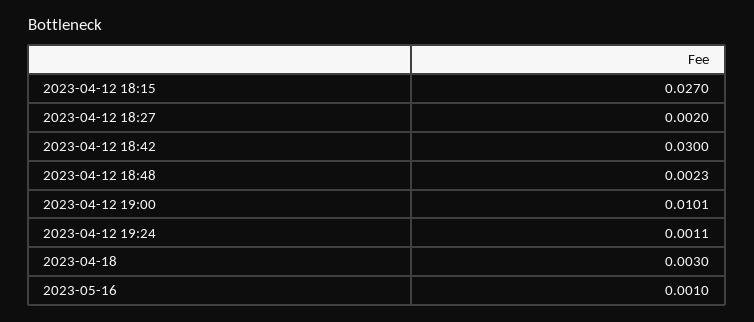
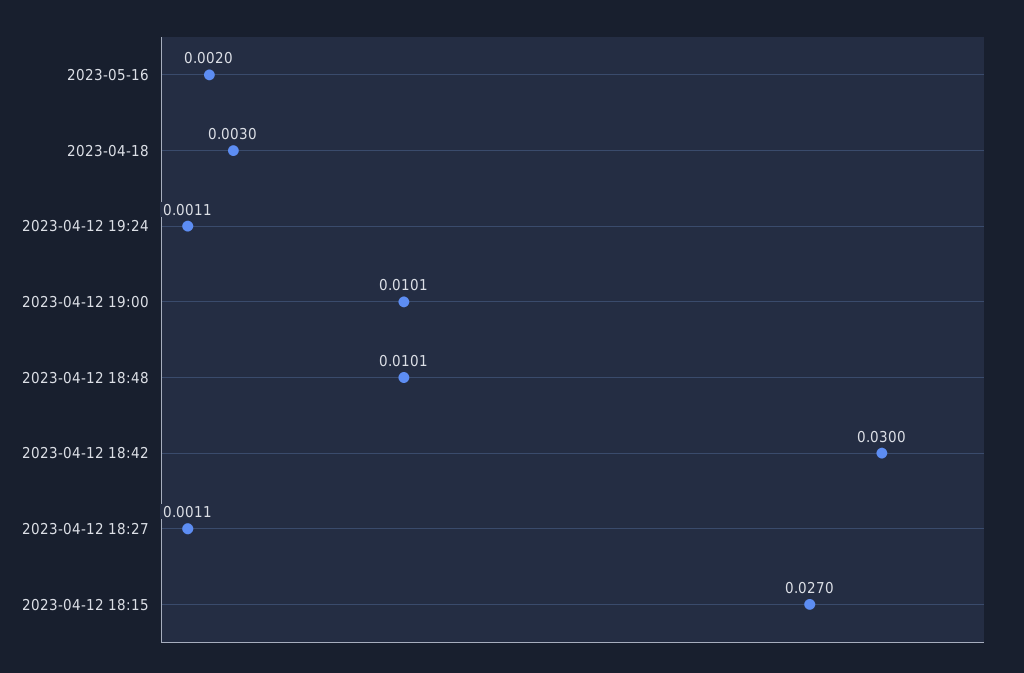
  {
    "2023-04-12 18:15": 0.027,
-   "2023-04-12 18:27": 0.002,
+   "2023-04-12 18:27": 0.0011,
    "2023-04-12 18:42": 0.03,
-   "2023-04-12 18:48": 0.0023,
+   "2023-04-12 18:48": 0.0101,
    "2023-04-12 19:00": 0.0101,
    "2023-04-12 19:24": 0.0011,
    "2023-04-18": 0.003,
-   "2023-05-16": 0.001
+   "2023-05-16": 0.002
  }

